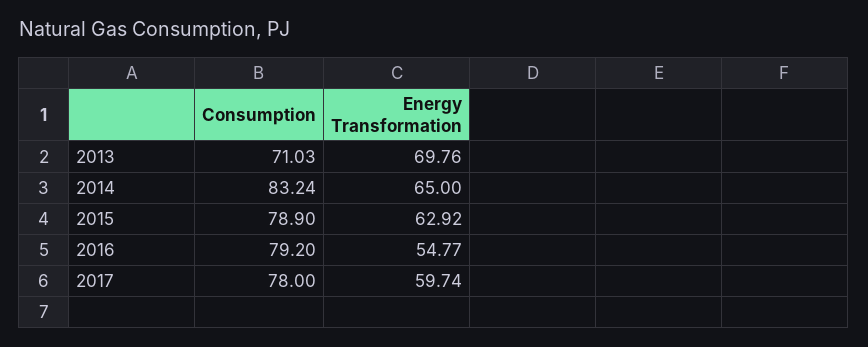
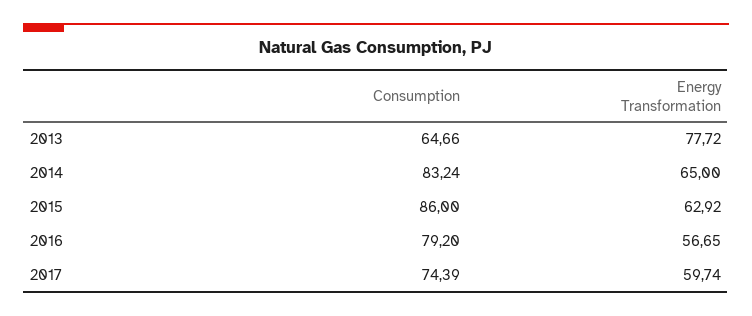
  {
    "Consumption": {
-     "2013": 71.03,
+     "2013": 64.66,
      "2014": 83.24,
-     "2015": 78.9,
+     "2015": 86,
      "2016": 79.2,
-     "2017": 78
+     "2017": 74.39
    },
    "Energy Transformation": {
-     "2013": 69.76,
+     "2013": 77.72,
      "2014": 65,
      "2015": 62.92,
-     "2016": 54.77,
+     "2016": 56.65,
      "2017": 59.74
    }
  }

